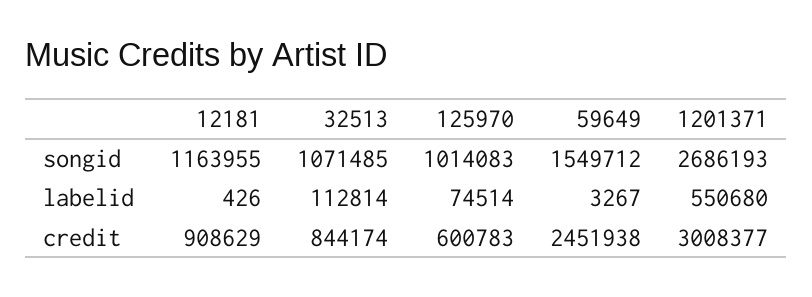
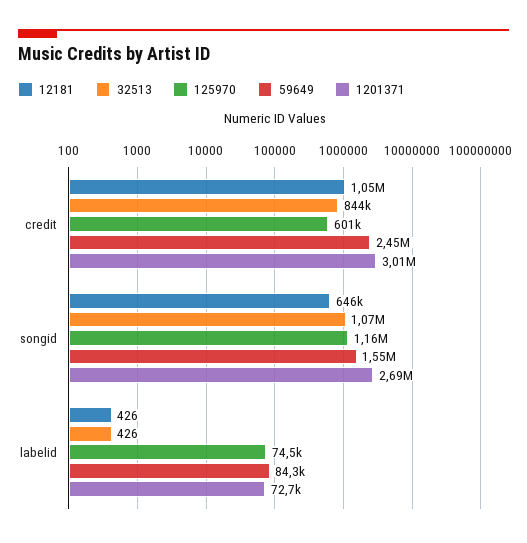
  {
    "12181": {
-     "songid": 1163955,
+     "songid": 646000,
      "labelid": 426,
-     "credit": 908629
+     "credit": 1050000
    },
    "32513": {
      "songid": 1071485,
-     "labelid": 112814,
+     "labelid": 426,
      "credit": 844174
    },
    "125970": {
-     "songid": 1014083,
+     "songid": 1160000,
      "labelid": 74514,
      "credit": 600783
    },
    "59649": {
      "songid": 1549712,
-     "labelid": 3267,
+     "labelid": 84300,
      "credit": 2451938
    },
    "1201371": {
      "songid": 2686193,
-     "labelid": 550680,
+     "labelid": 72700,
      "credit": 3008377
    }
  }

